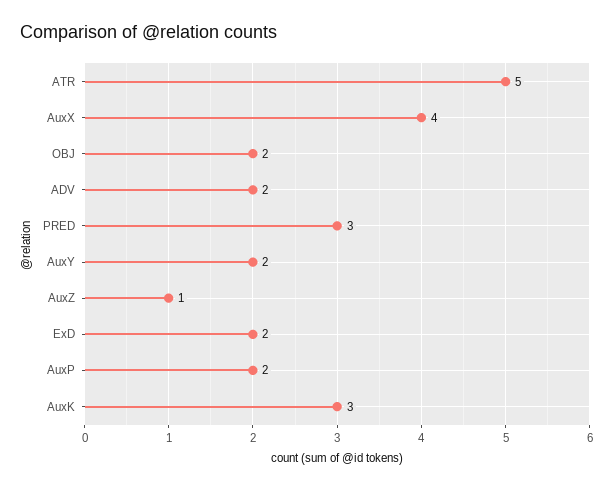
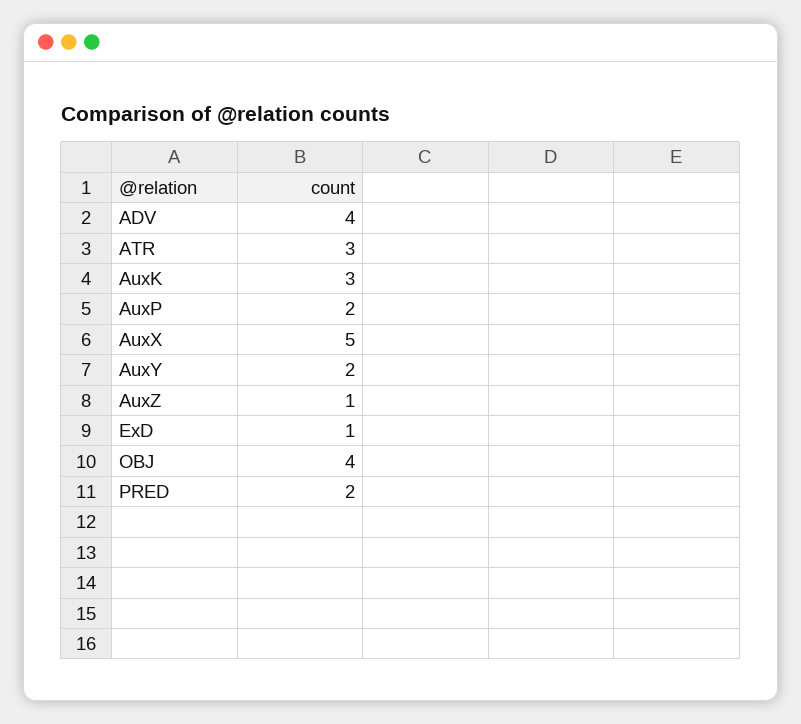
  {
-   "ATR": 5,
+   "ATR": 3,
-   "AuxX": 4,
+   "AuxX": 5,
-   "OBJ": 2,
+   "OBJ": 4,
-   "ADV": 2,
+   "ADV": 4,
-   "PRED": 3,
+   "PRED": 2,
    "AuxY": 2,
    "AuxZ": 1,
-   "ExD": 2,
+   "ExD": 1,
    "AuxP": 2,
    "AuxK": 3
  }

